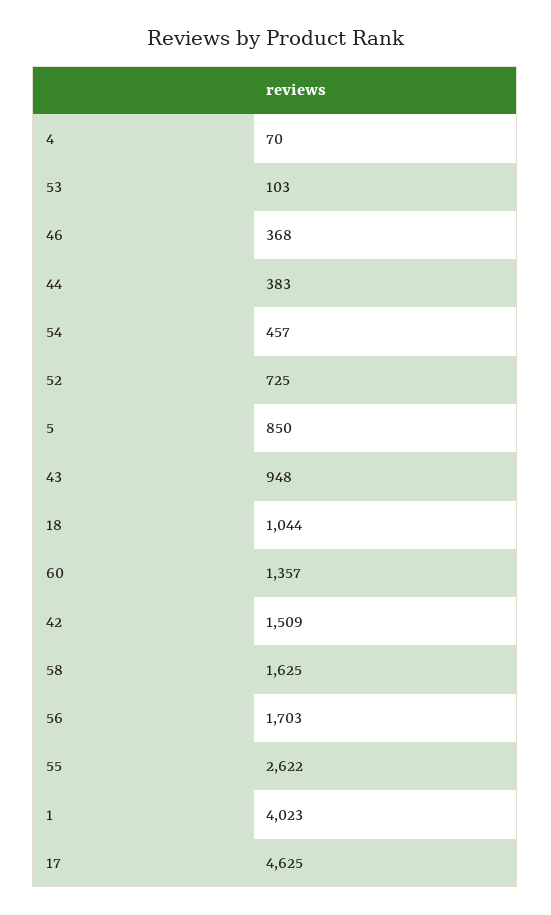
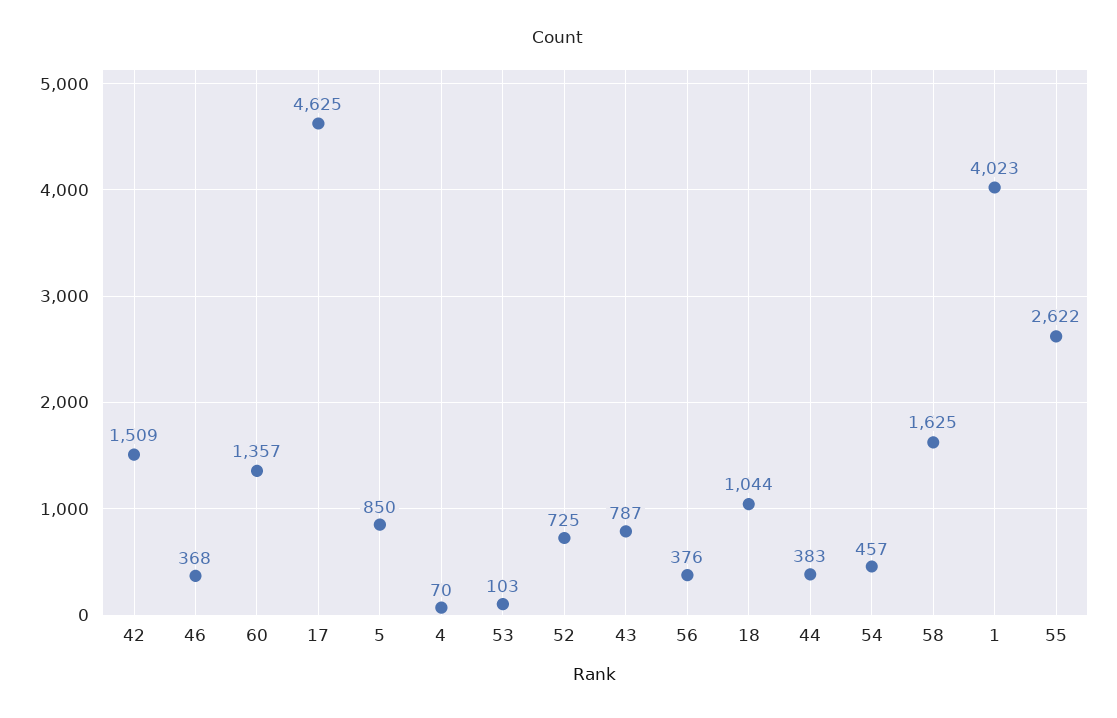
  {
    "4": 70,
    "53": 103,
    "46": 368,
    "44": 383,
    "54": 457,
    "52": 725,
    "5": 850,
-   "43": 948,
+   "43": 787,
    "18": 1044,
    "60": 1357,
    "42": 1509,
    "58": 1625,
-   "56": 1703,
+   "56": 376,
    "55": 2622,
    "1": 4023,
    "17": 4625
  }

